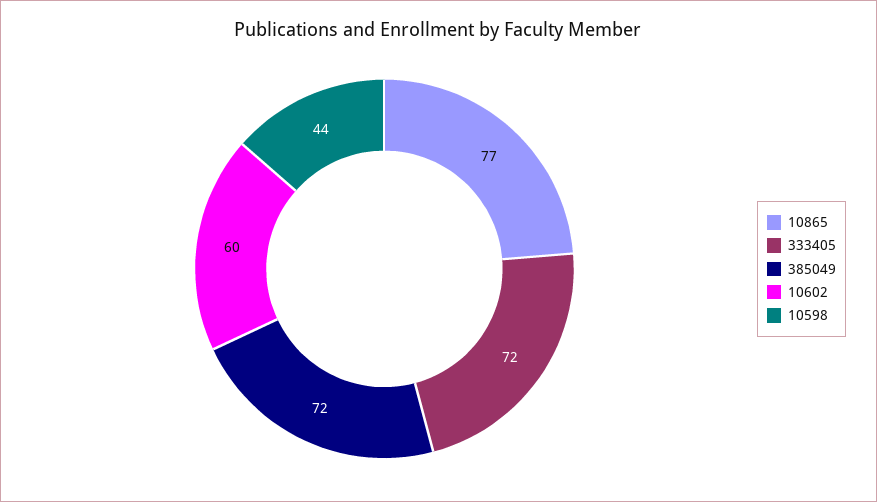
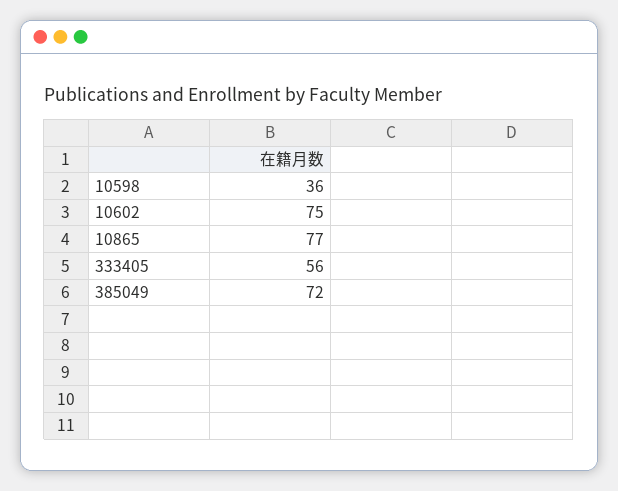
  {
    "10865": 77,
-   "333405": 72,
+   "333405": 56,
    "385049": 72,
-   "10602": 60,
+   "10602": 75,
-   "10598": 44
+   "10598": 36
  }

